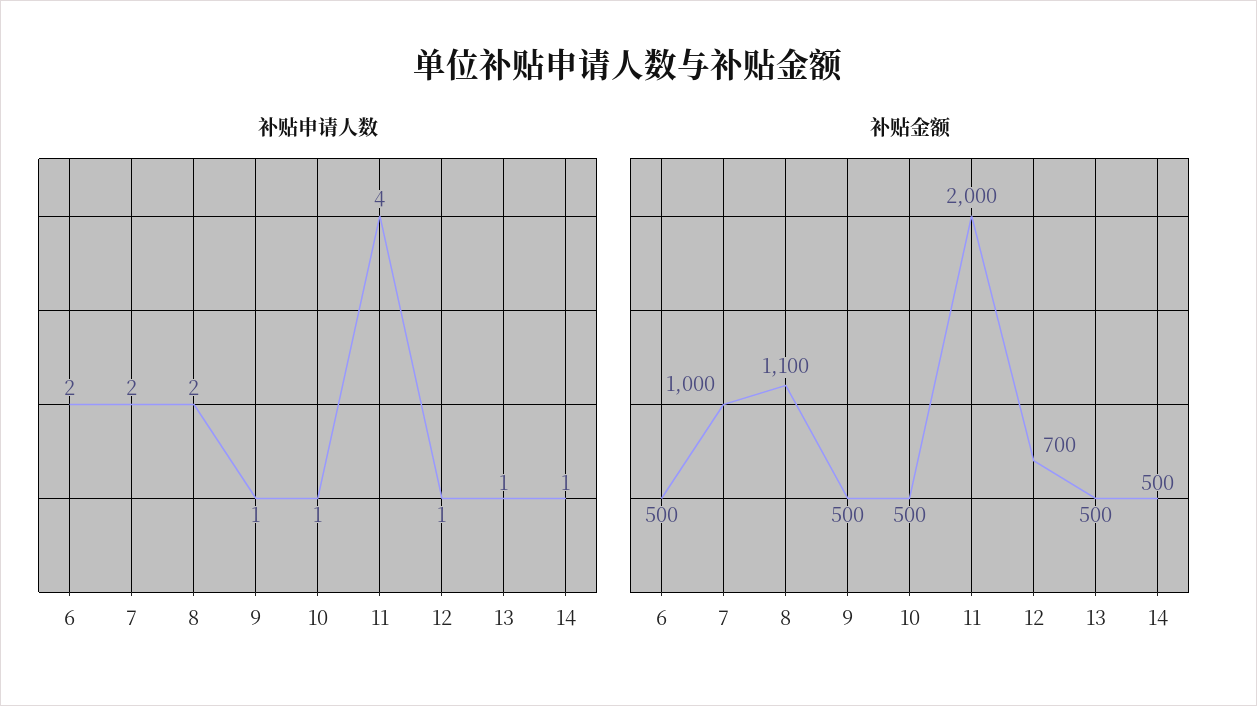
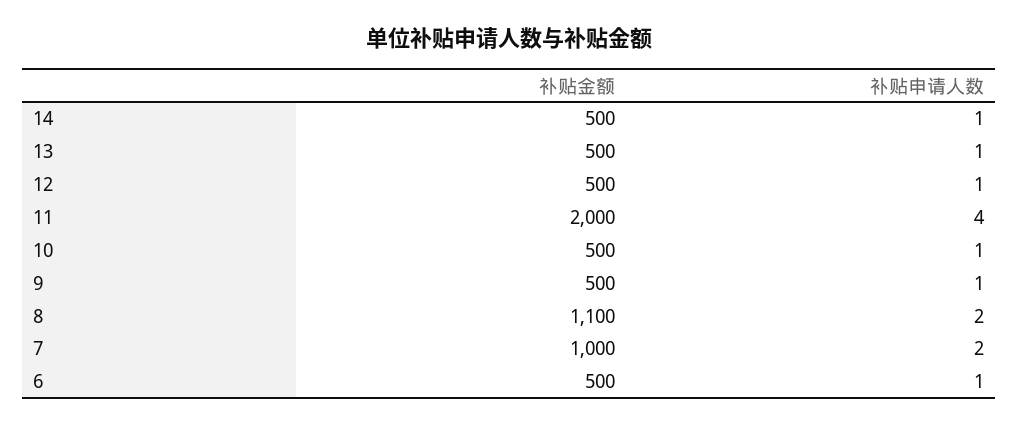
  {
    "补贴申请人数": {
-     "6": 2,
+     "6": 1,
      "7": 2,
      "8": 2,
      "9": 1,
      "10": 1,
      "11": 4,
      "12": 1,
      "13": 1,
      "14": 1
    },
    "补贴金额": {
      "6": 500,
      "7": 1000,
      "8": 1100,
      "9": 500,
      "10": 500,
      "11": 2000,
-     "12": 700,
+     "12": 500,
      "13": 500,
      "14": 500
    }
  }

